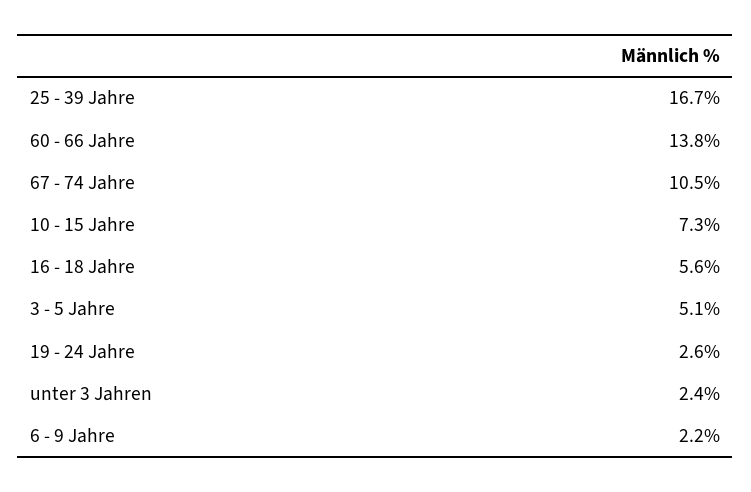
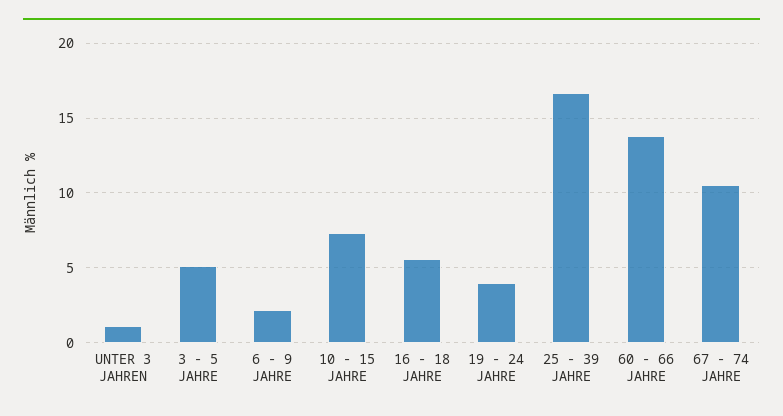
  {
    "25 - 39 Jahre": 16.7,
    "60 - 66 Jahre": 13.8,
    "67 - 74 Jahre": 10.5,
    "10 - 15 Jahre": 7.3,
    "16 - 18 Jahre": 5.6,
    "3 - 5 Jahre": 5.1,
-   "19 - 24 Jahre": 2.6,
+   "19 - 24 Jahre": 4,
-   "unter 3 Jahren": 2.4,
+   "unter 3 Jahren": 1,
    "6 - 9 Jahre": 2.2
  }

